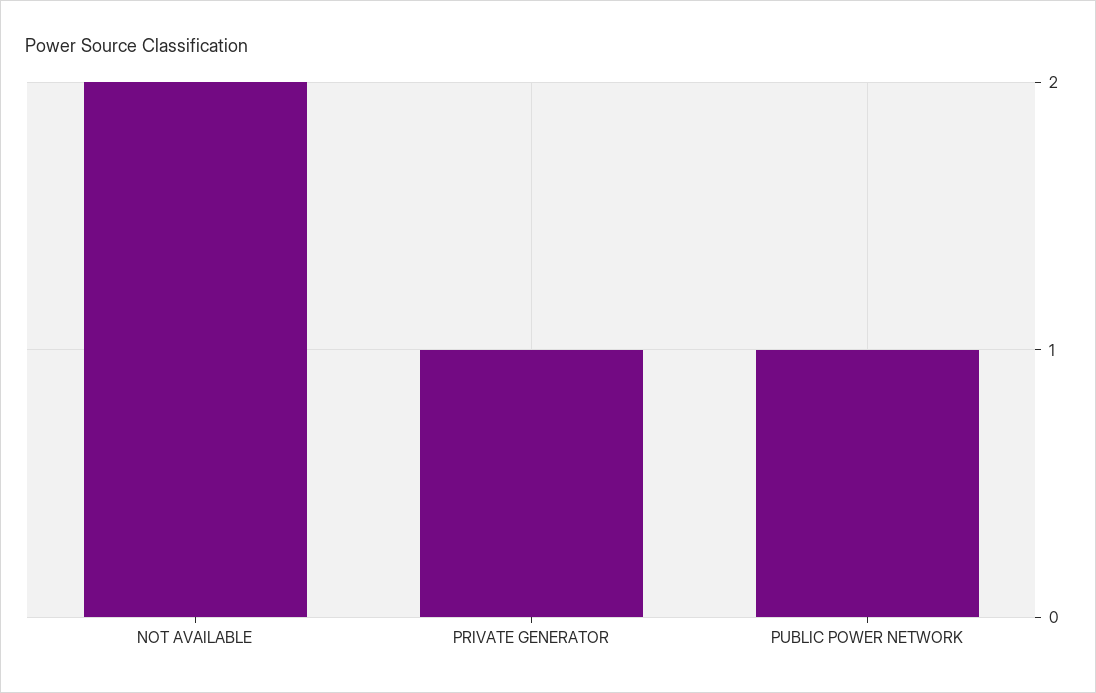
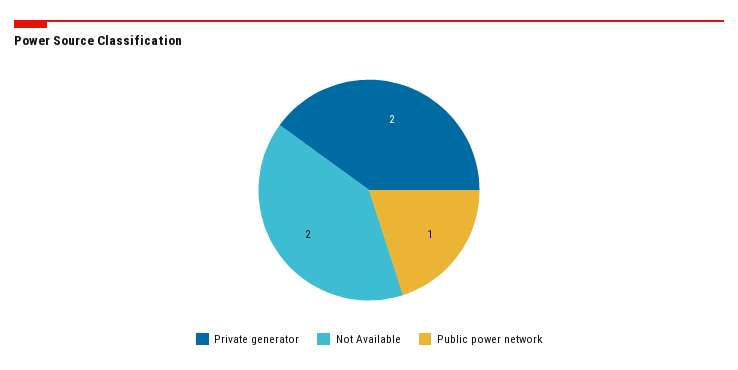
  {
    "NOT AVAILABLE": 2,
-   "PRIVATE GENERATOR": 1,
+   "PRIVATE GENERATOR": 2,
    "PUBLIC POWER NETWORK": 1
  }

